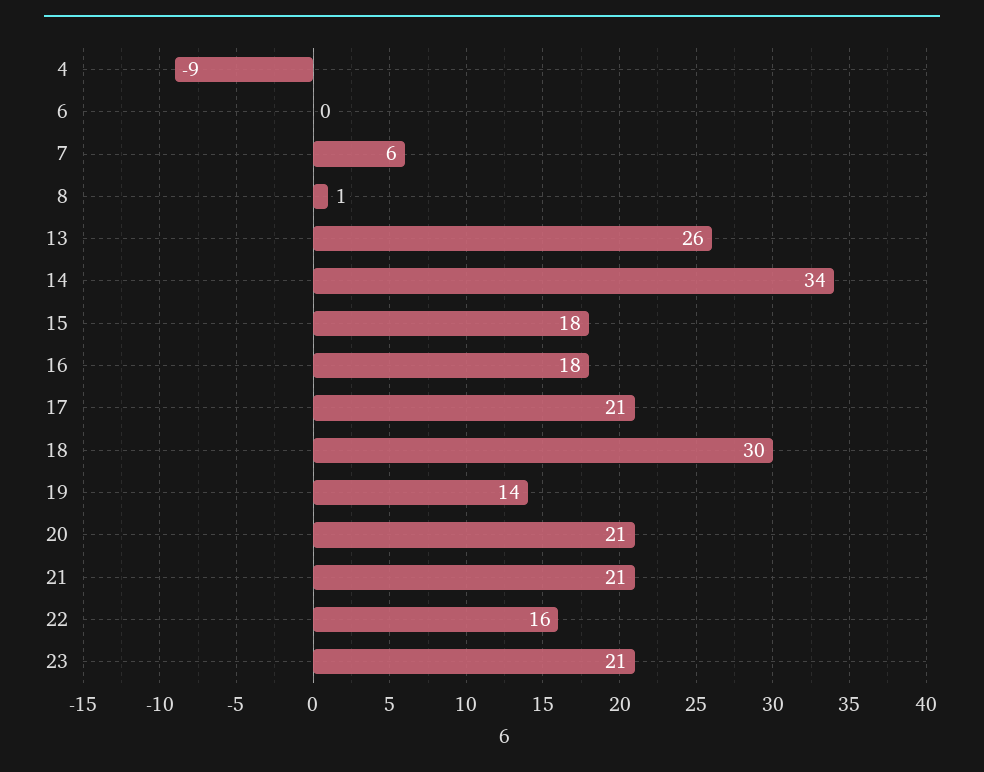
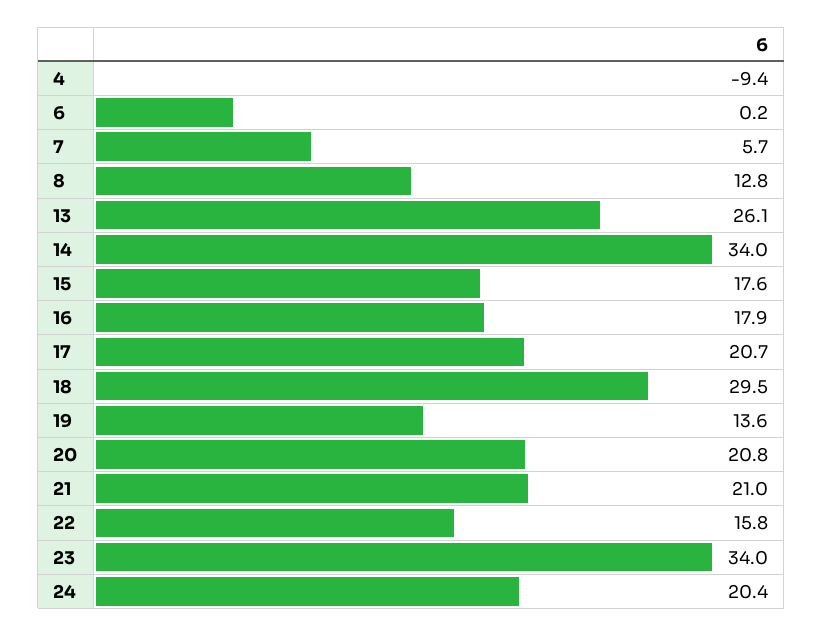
  {
    "4": -9.4,
    "6": 0.2,
    "7": 5.7,
-   "8": 1,
+   "8": 12.8,
    "13": 26.1,
    "14": 34,
    "15": 17.6,
    "16": 17.9,
    "17": 20.7,
    "18": 29.5,
    "19": 13.6,
    "20": 20.8,
    "21": 21,
    "22": 15.8,
-   "23": 21
+   "23": 34,
+   "24": 20.4
  }

